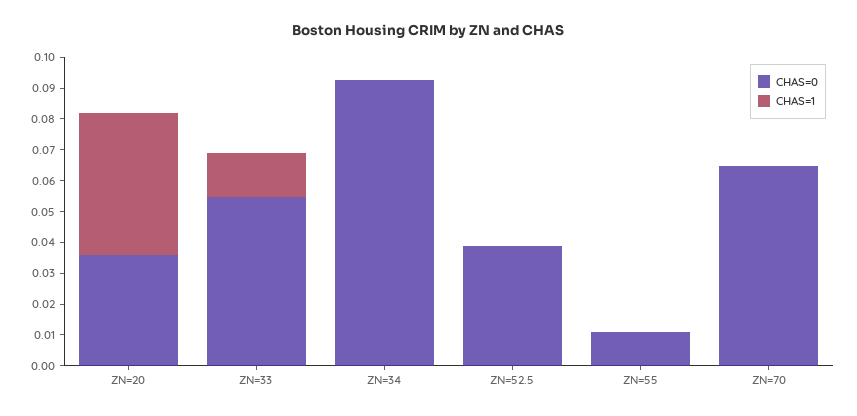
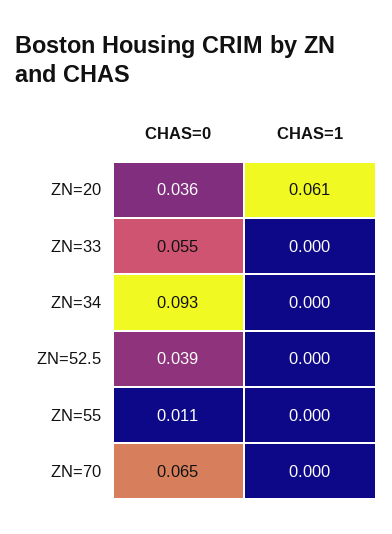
  {
    "CHAS=0": {
      "ZN=20": 0.036,
      "ZN=33": 0.055,
      "ZN=34": 0.093,
      "ZN=52.5": 0.039,
      "ZN=55": 0.011,
      "ZN=70": 0.065
    },
    "CHAS=1": {
-     "ZN=20": 0.045,
+     "ZN=20": 0.061,
-     "ZN=33": 0.015,
+     "ZN=33": 0,
      "ZN=34": 0,
      "ZN=52.5": 0,
      "ZN=55": 0,
      "ZN=70": 0
    }
  }

